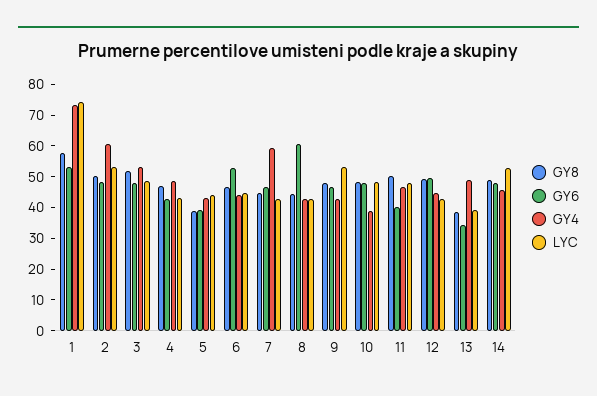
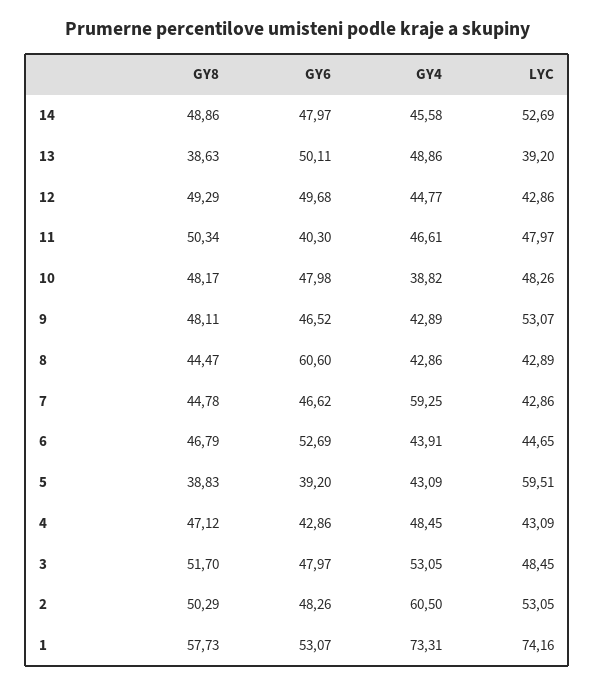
  {
    "GY8": {
      "1": 57.73,
      "2": 50.29,
      "3": 51.7,
      "4": 47.12,
      "5": 38.83,
      "6": 46.79,
      "7": 44.78,
      "8": 44.47,
      "9": 48.11,
      "10": 48.17,
      "11": 50.34,
      "12": 49.29,
      "13": 38.63,
      "14": 48.86
    },
    "GY6": {
      "1": 53.07,
      "2": 48.26,
      "3": 47.97,
      "4": 42.86,
      "5": 39.2,
      "6": 52.69,
      "7": 46.62,
      "8": 60.6,
      "9": 46.52,
      "10": 47.98,
      "11": 40.3,
      "12": 49.68,
-     "13": 35,
+     "13": 50.11,
      "14": 47.97
    },
    "GY4": {
      "1": 73.31,
      "2": 60.5,
      "3": 53.05,
      "4": 48.45,
      "5": 43.09,
      "6": 43.91,
      "7": 59.25,
      "8": 42.86,
      "9": 42.89,
      "10": 38.82,
      "11": 46.61,
      "12": 44.77,
      "13": 48.86,
      "14": 45.58
    },
    "LYC": {
      "1": 74.16,
      "2": 53.05,
      "3": 48.45,
      "4": 43.09,
-     "5": 45,
+     "5": 59.51,
      "6": 44.65,
      "7": 42.86,
      "8": 42.89,
      "9": 53.07,
      "10": 48.26,
      "11": 47.97,
      "12": 42.86,
      "13": 39.2,
      "14": 52.69
    }
  }

